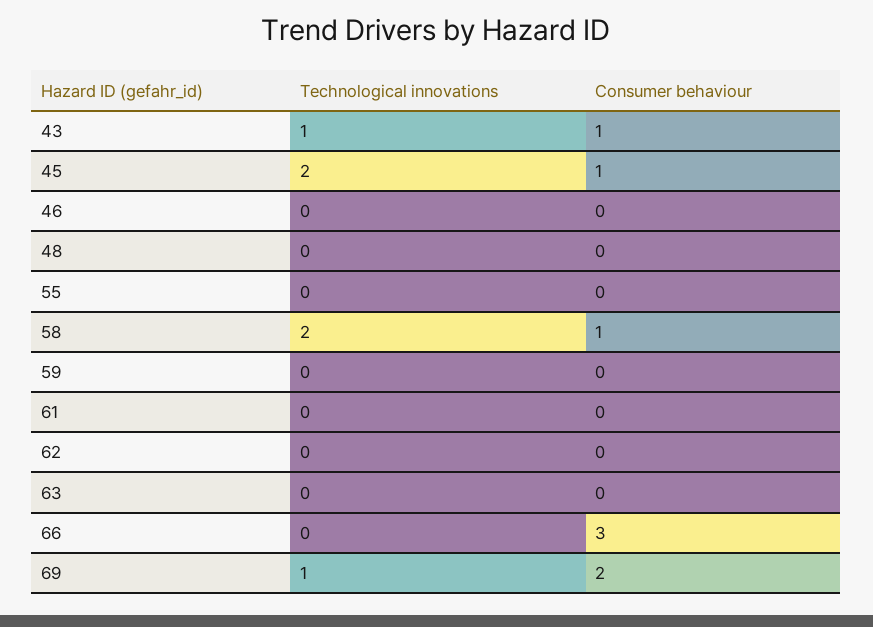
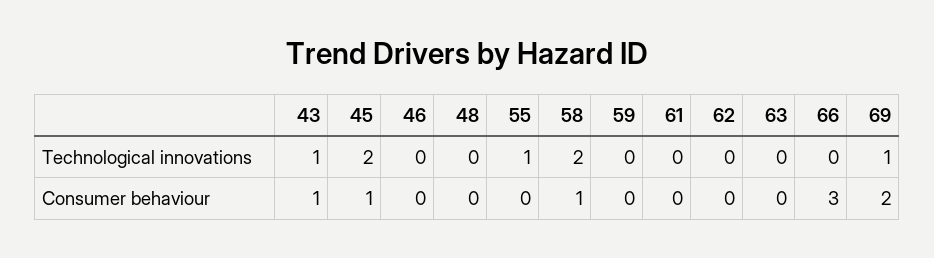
  {
    "Technological innovations": {
      "43": 1,
      "45": 2,
      "46": 0,
      "48": 0,
-     "55": 0,
+     "55": 1,
      "58": 2,
      "59": 0,
      "61": 0,
      "62": 0,
      "63": 0,
      "66": 0,
      "69": 1
    },
    "Consumer behaviour": {
      "43": 1,
      "45": 1,
      "46": 0,
      "48": 0,
      "55": 0,
      "58": 1,
      "59": 0,
      "61": 0,
      "62": 0,
      "63": 0,
      "66": 3,
      "69": 2
    }
  }

